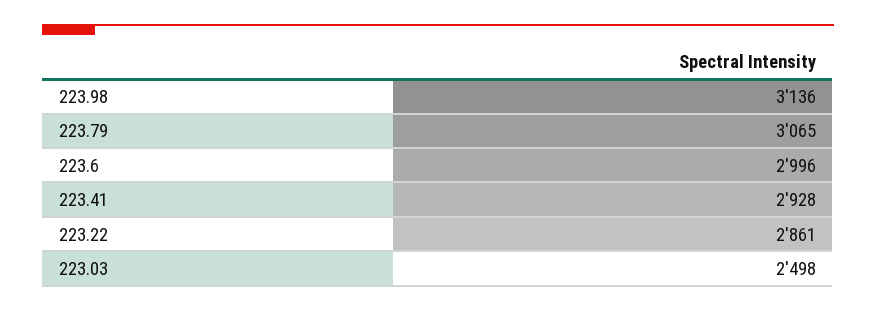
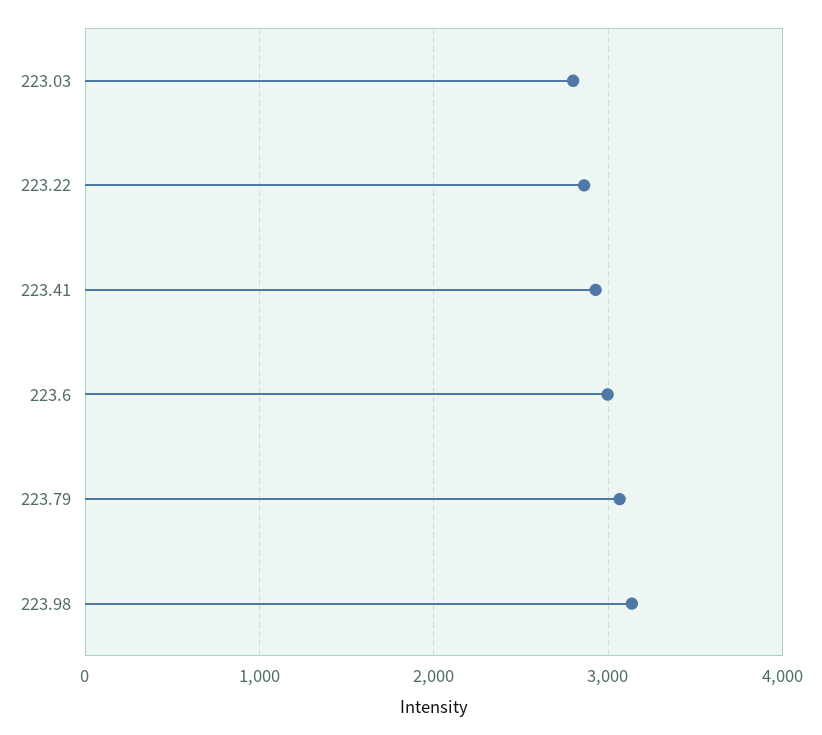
  {
    "223.98": 3136,
    "223.79": 3065,
    "223.6": 2996,
    "223.41": 2928,
    "223.22": 2861,
-   "223.03": 2498
+   "223.03": 2800
  }

